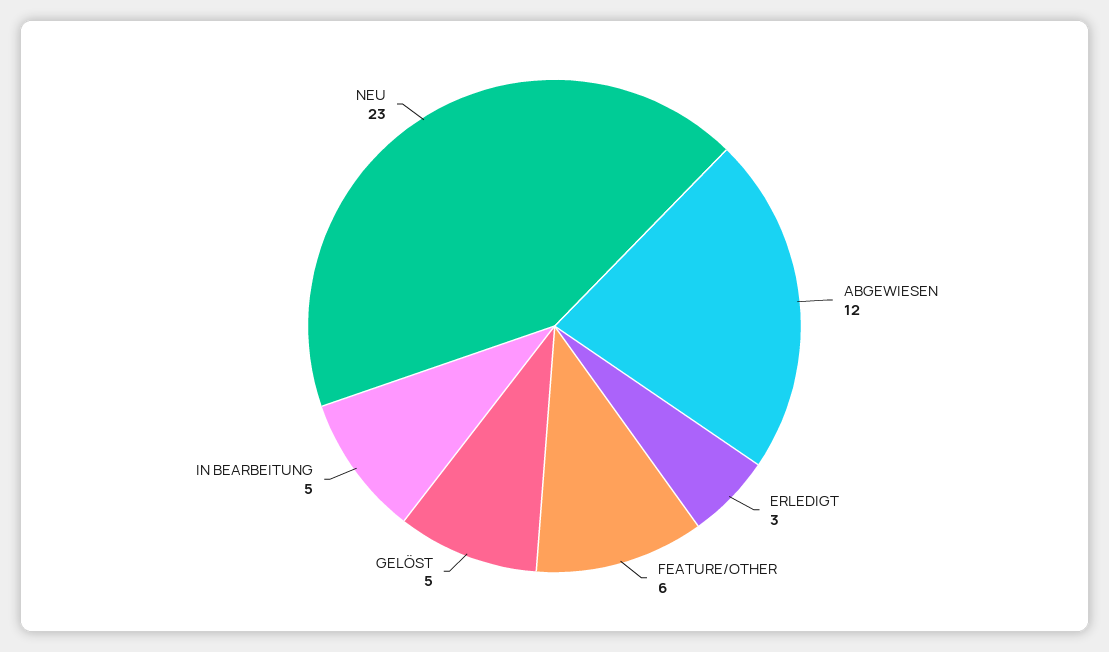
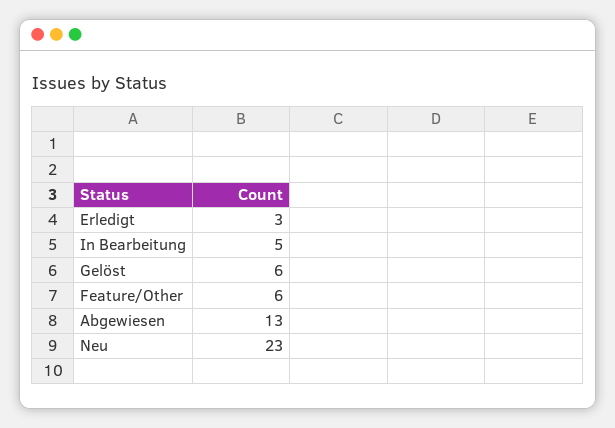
  {
-   "ABGEWIESEN": 12,
+   "ABGEWIESEN": 13,
    "ERLEDIGT": 3,
    "FEATURE/OTHER": 6,
-   "GELÖST": 5,
+   "GELÖST": 6,
    "IN BEARBEITUNG": 5,
    "NEU": 23
  }

